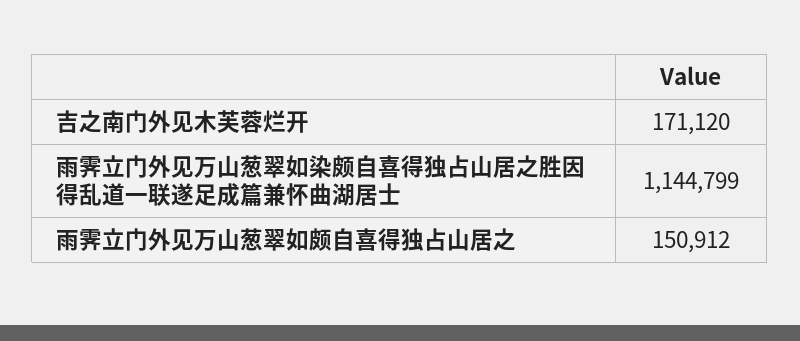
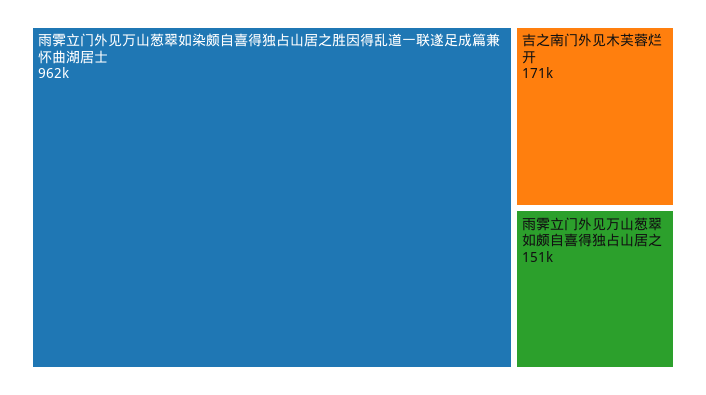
  {
    "吉之南门外见木芙蓉烂开": 171120,
-   "雨霁立门外见万山葱翠如染颇自喜得独占山居之胜因得乱道一联遂足成篇兼怀曲湖居士": 1144799,
+   "雨霁立门外见万山葱翠如染颇自喜得独占山居之胜因得乱道一联遂足成篇兼怀曲湖居士": 962000,
    "雨霁立门外见万山葱翠如颇自喜得独占山居之": 150912
  }

